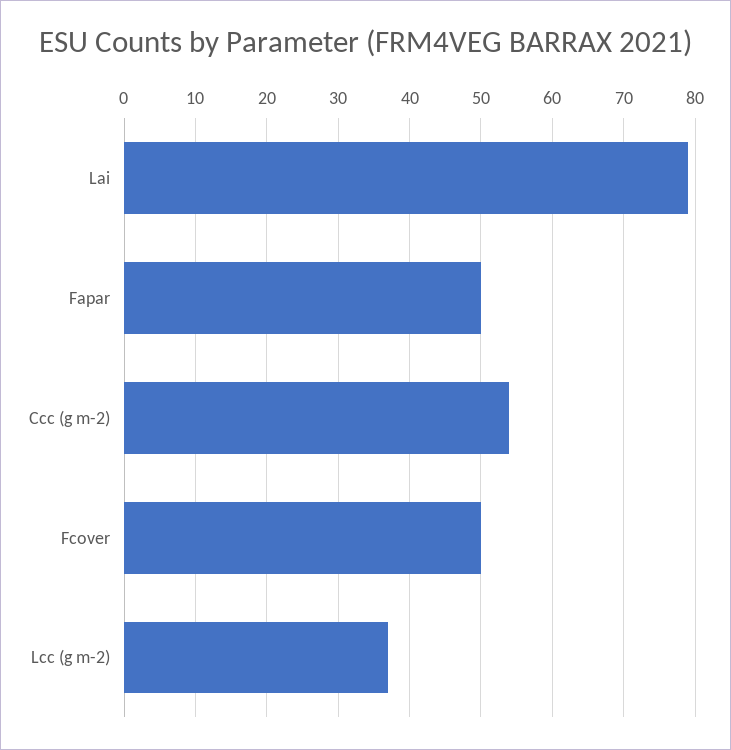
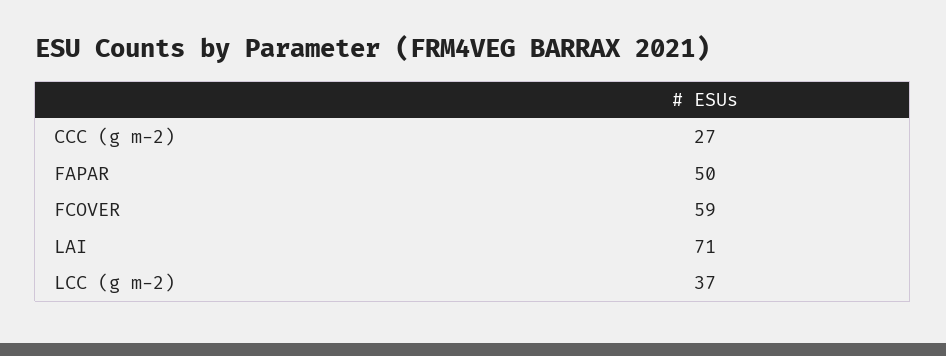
  {
-   "Lai": 79,
+   "Lai": 71,
    "Fapar": 50,
-   "Ccc (g m-2)": 54,
+   "Ccc (g m-2)": 27,
-   "Fcover": 50,
+   "Fcover": 59,
    "Lcc (g m-2)": 37
  }

